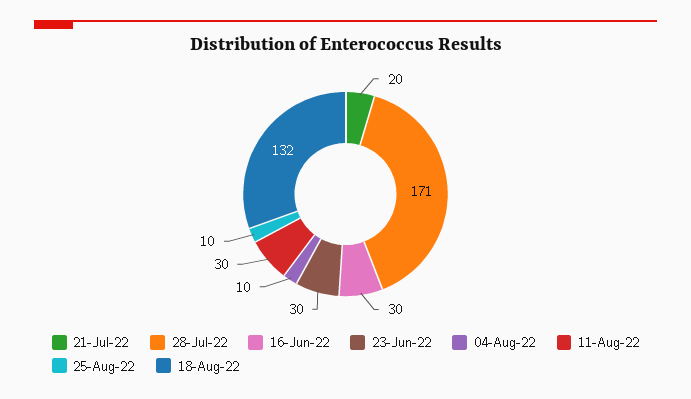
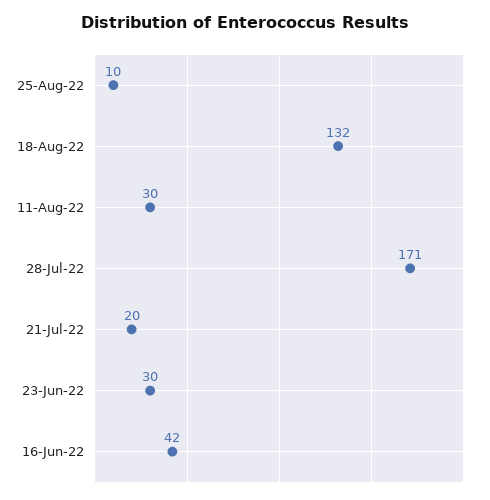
  {
    "21-Jul-22": 20,
    "28-Jul-22": 171,
-   "16-Jun-22": 30,
+   "16-Jun-22": 42,
    "23-Jun-22": 30,
-   "04-Aug-22": 10,
    "11-Aug-22": 30,
    "25-Aug-22": 10,
    "18-Aug-22": 132
  }

